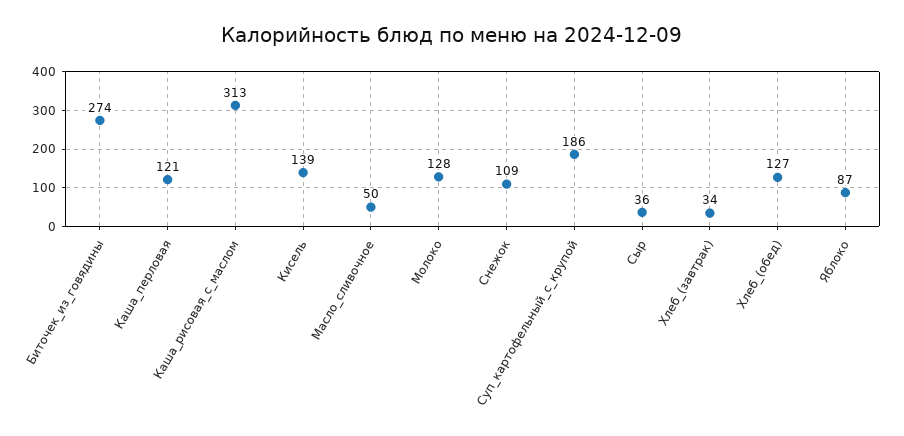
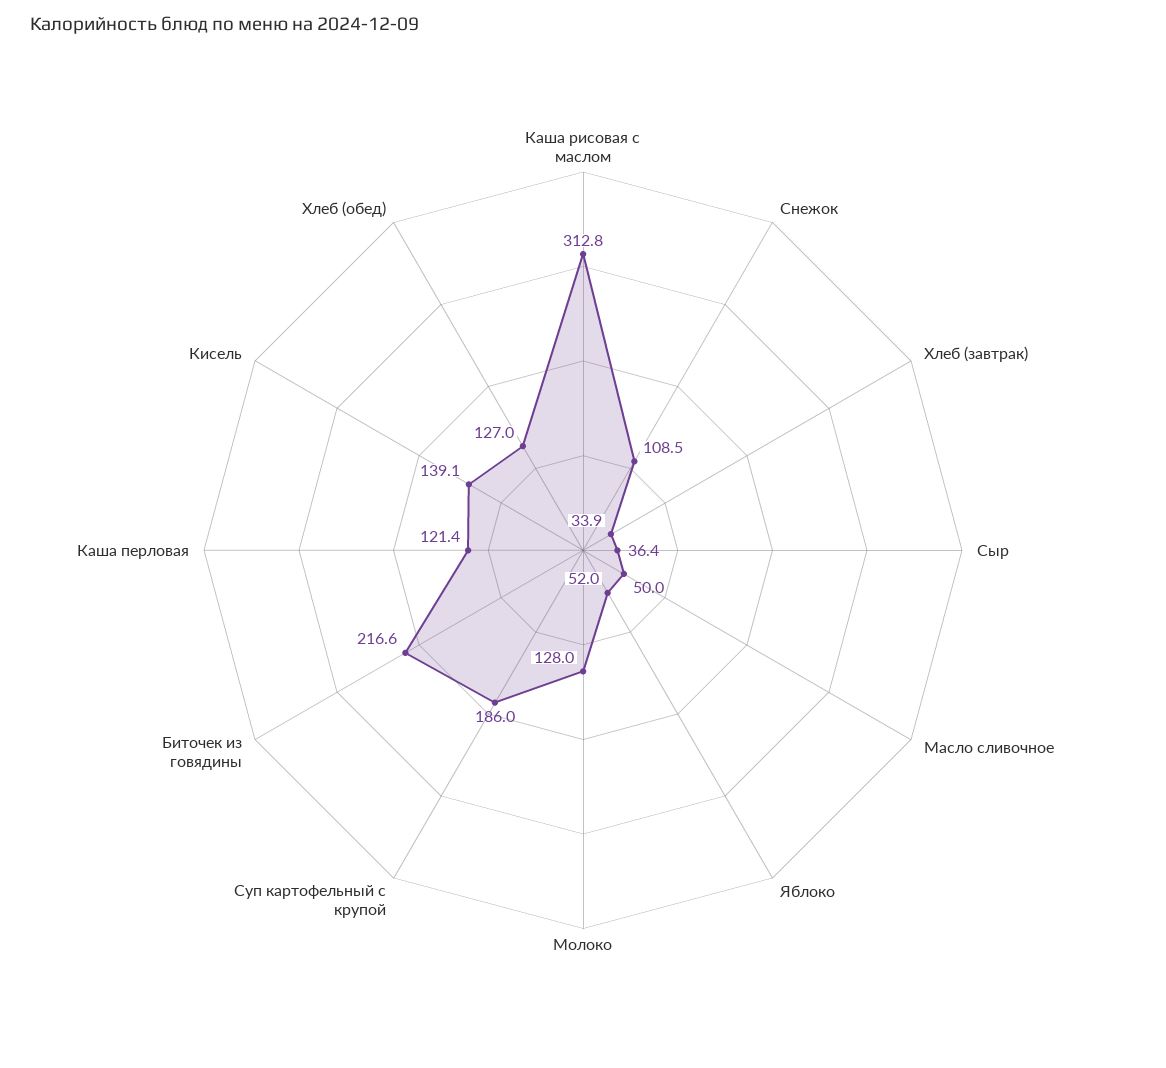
  {
-   "Биточек_из_говядины": 274,
+   "Биточек_из_говядины": 216.6,
    "Каша_перловая": 121.4,
    "Каша_рисовая_с_маслом": 312.8,
    "Кисель": 139.1,
    "Масло_сливочное": 50,
    "Молоко": 128,
    "Снежок": 108.5,
    "Суп_картофельный_с_крупой": 186,
    "Сыр": 36.4,
    "Хлеб_(завтрак)": 33.9,
    "Хлеб_(обед)": 127,
-   "Яблоко": 87
+   "Яблоко": 52
  }

